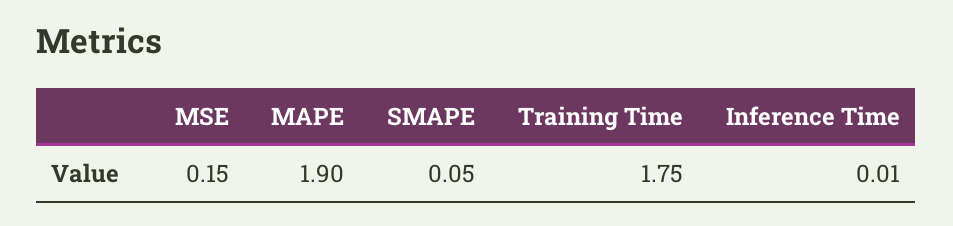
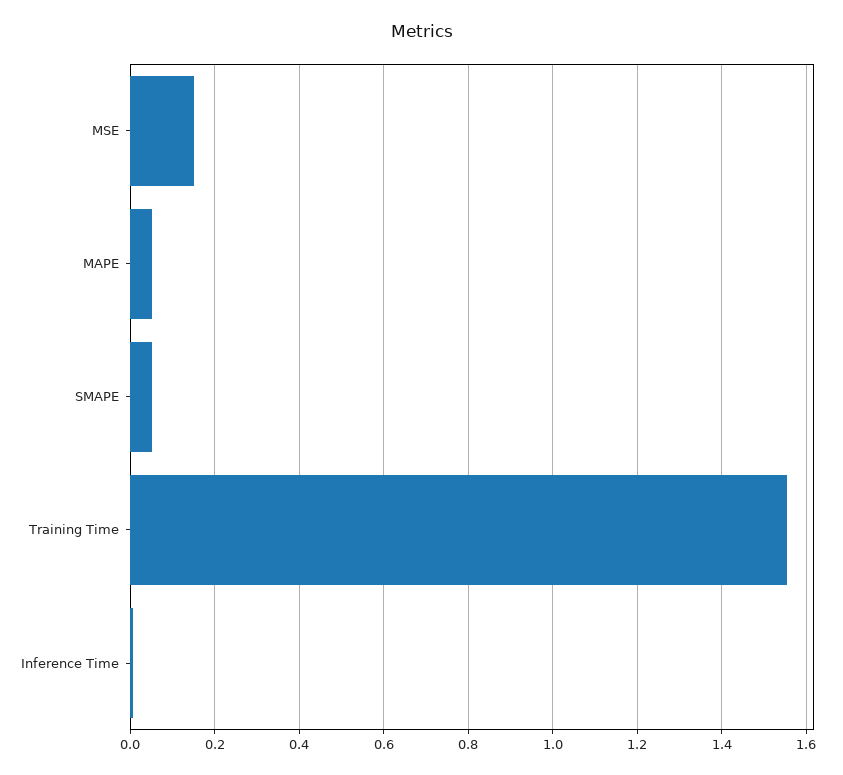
  {
    "MSE": 0.15,
-   "MAPE": 1.9,
+   "MAPE": 0.06,
    "SMAPE": 0.05,
-   "Training Time": 1.75,
+   "Training Time": 1.56,
    "Inference Time": 0.01
  }

